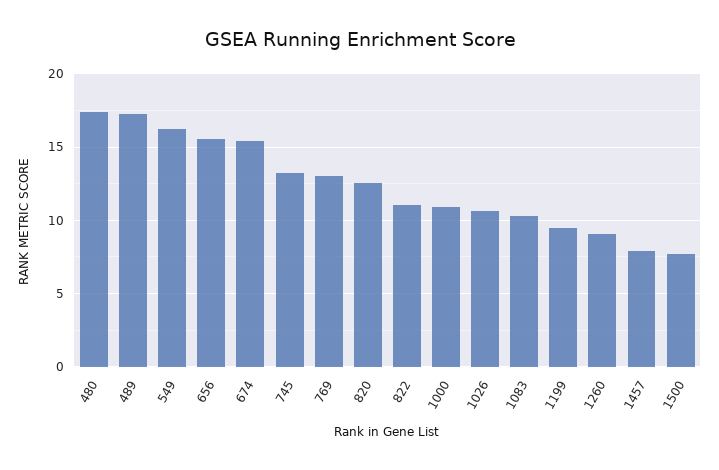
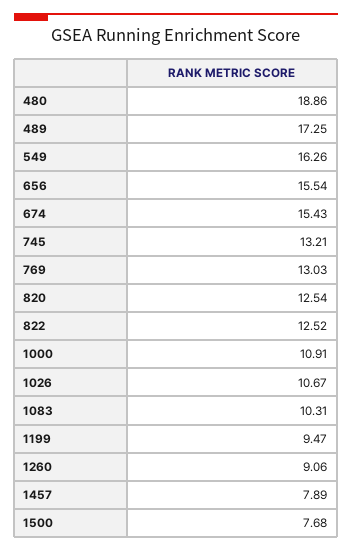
  {
-   "480": 17.5,
+   "480": 18.86,
    "489": 17.25,
    "549": 16.26,
    "656": 15.54,
    "674": 15.43,
    "745": 13.21,
    "769": 13.03,
    "820": 12.54,
-   "822": 11,
+   "822": 12.52,
    "1000": 10.91,
    "1026": 10.67,
    "1083": 10.31,
    "1199": 9.47,
    "1260": 9.06,
    "1457": 7.89,
    "1500": 7.68
  }

